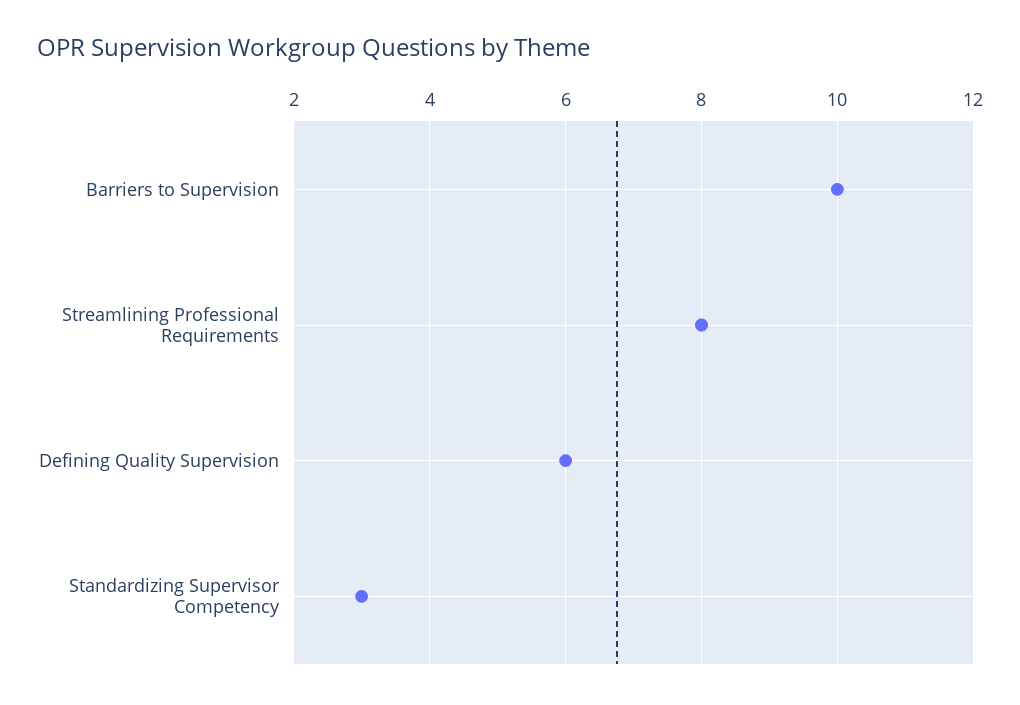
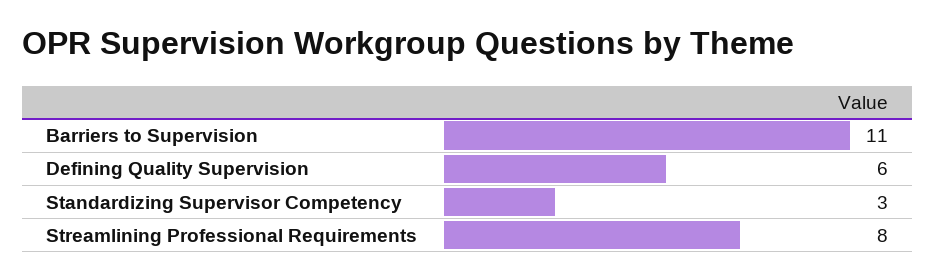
  {
-   "Barriers to Supervision": 10,
+   "Barriers to Supervision": 11,
    "Streamlining Professional Requirements": 8,
    "Defining Quality Supervision": 6,
    "Standardizing Supervisor Competency": 3
  }

